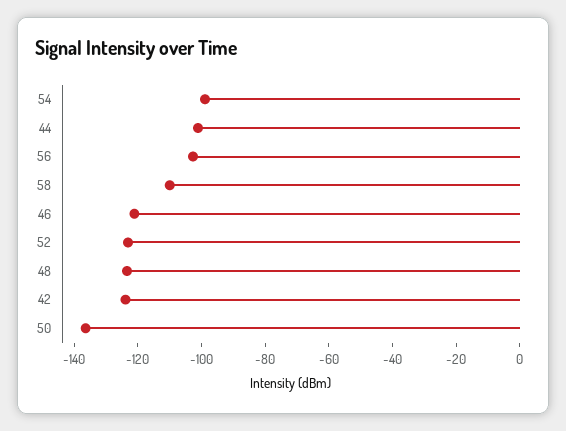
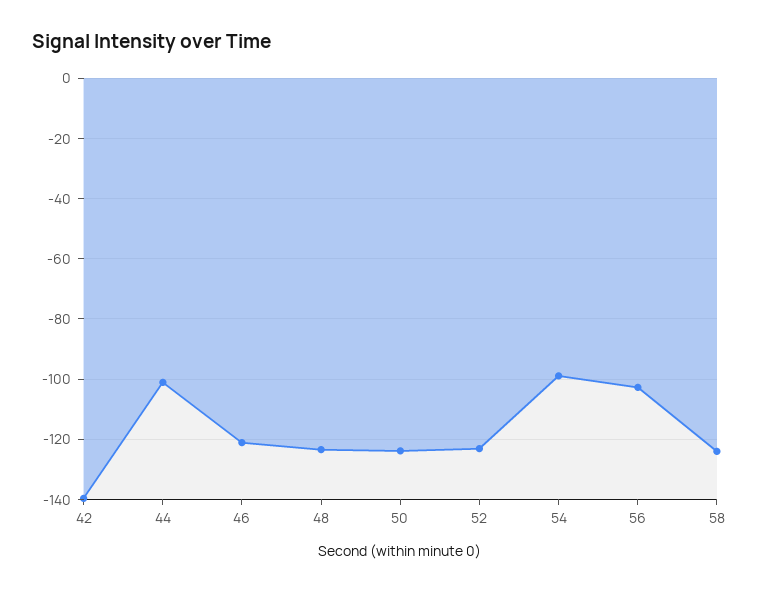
  {
    "54": -98,
    "44": -102,
    "56": -102,
-   "58": -110,
+   "58": -124,
    "46": -122,
    "52": -124,
    "48": -124,
-   "42": -125,
+   "42": -140,
-   "50": -135
+   "50": -124
  }

